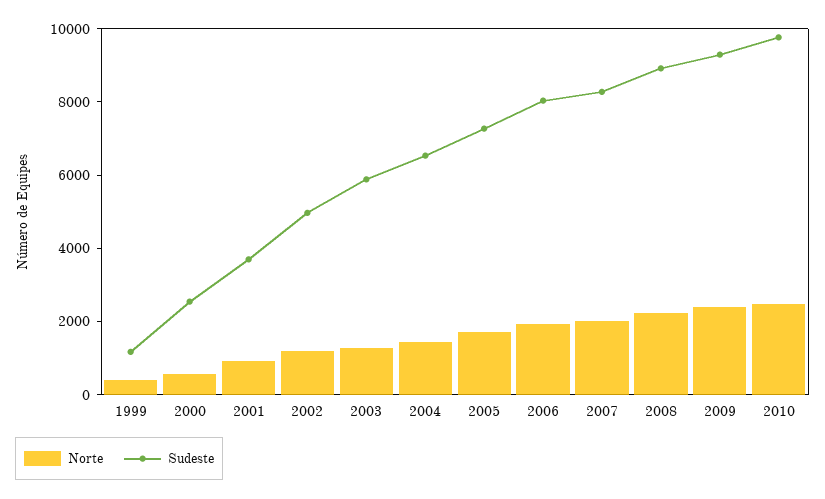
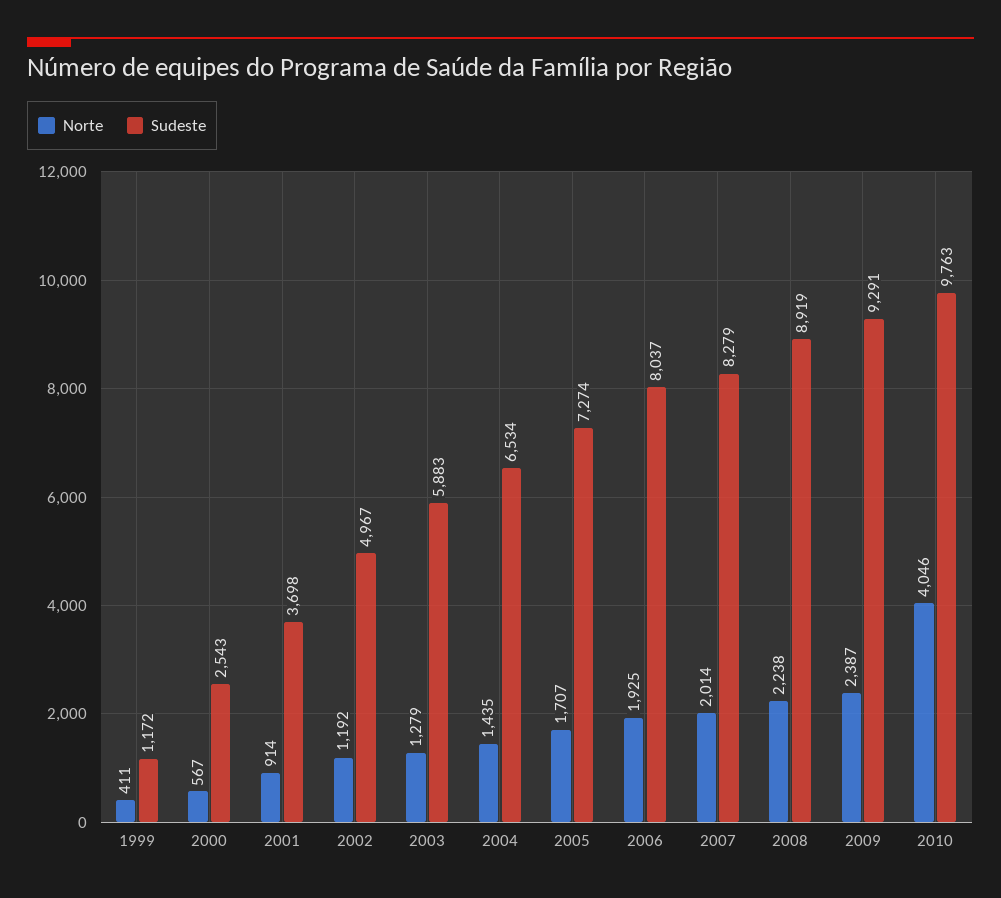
  {
    "Norte": {
      "1999": 411,
      "2000": 567,
      "2001": 914,
      "2002": 1192,
      "2003": 1279,
      "2004": 1435,
      "2005": 1707,
      "2006": 1925,
      "2007": 2014,
      "2008": 2238,
      "2009": 2387,
-     "2010": 2500
+     "2010": 4046
    },
    "Sudeste": {
      "1999": 1172,
      "2000": 2543,
      "2001": 3698,
      "2002": 4967,
      "2003": 5883,
      "2004": 6534,
      "2005": 7274,
      "2006": 8037,
      "2007": 8279,
      "2008": 8919,
      "2009": 9291,
      "2010": 9763
    }
  }

